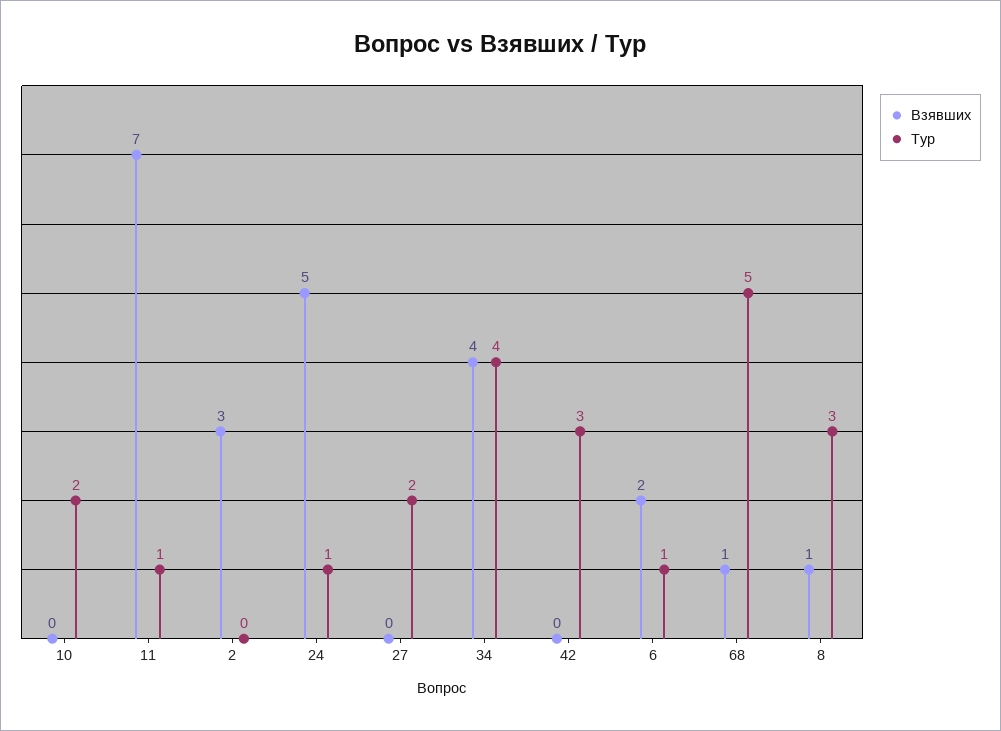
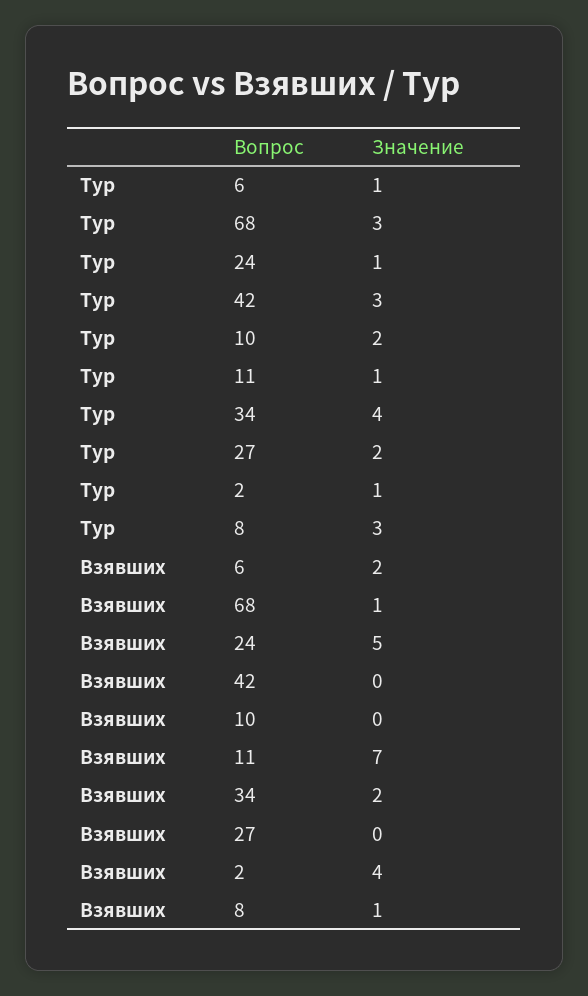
  {
    "Взявших": {
      "10": 0,
      "11": 7,
-     "2": 3,
+     "2": 4,
      "24": 5,
      "27": 0,
-     "34": 4,
+     "34": 2,
      "42": 0,
      "6": 2,
      "68": 1,
      "8": 1
    },
    "Тур": {
      "10": 2,
      "11": 1,
-     "2": 0,
+     "2": 1,
      "24": 1,
      "27": 2,
      "34": 4,
      "42": 3,
      "6": 1,
-     "68": 5,
+     "68": 3,
      "8": 3
    }
  }

